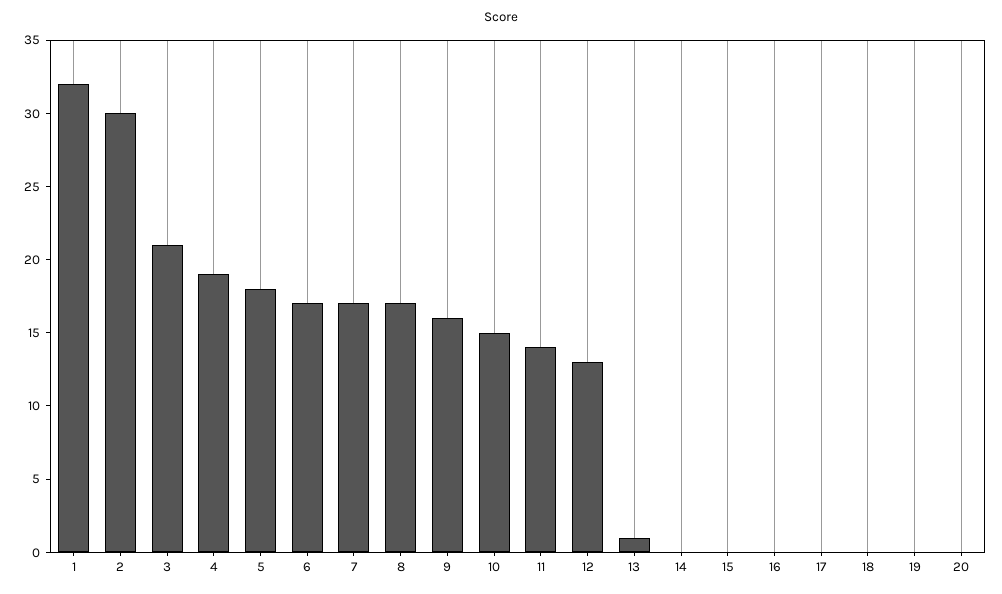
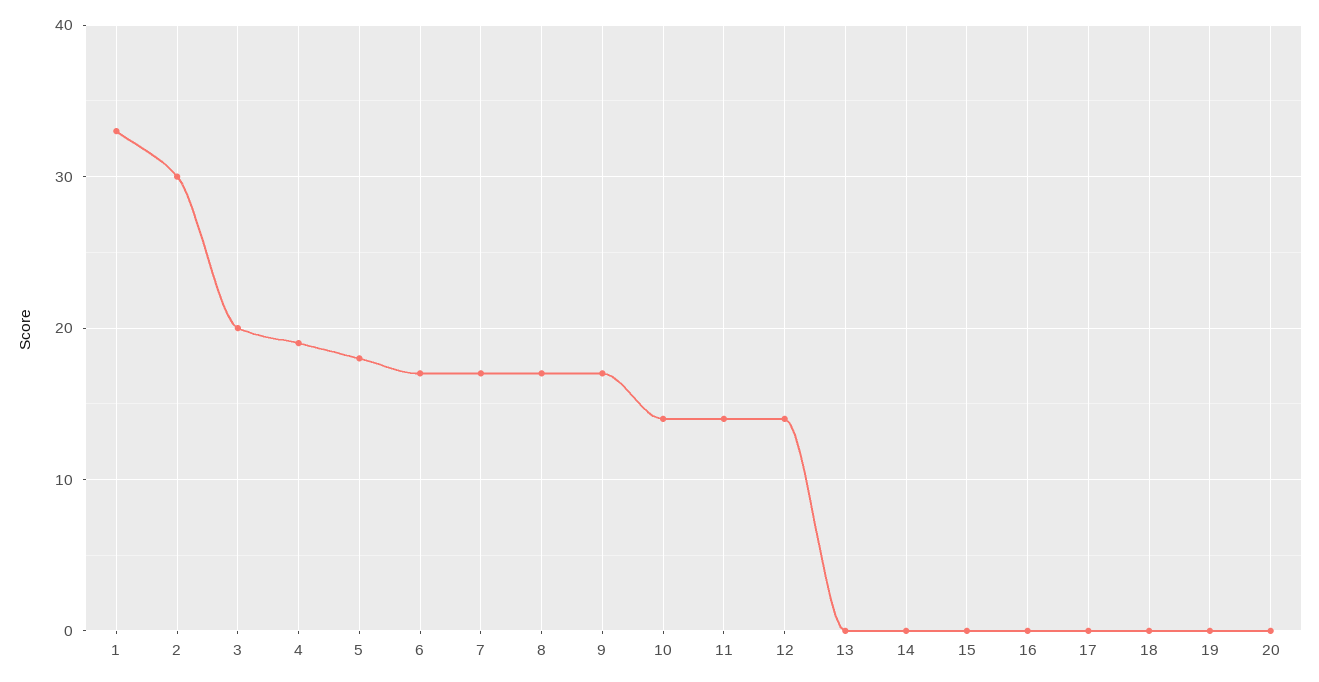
  {
-   "1": 32,
+   "1": 33,
    "2": 30,
-   "3": 21,
+   "3": 20,
    "4": 19,
    "5": 18,
    "6": 17,
    "7": 17,
    "8": 17,
-   "9": 16,
+   "9": 17,
-   "10": 15,
+   "10": 14,
    "11": 14,
-   "12": 13,
+   "12": 14,
-   "13": 1,
+   "13": 0,
    "14": 0,
    "15": 0,
    "16": 0,
    "17": 0,
    "18": 0,
    "19": 0,
    "20": 0
  }

